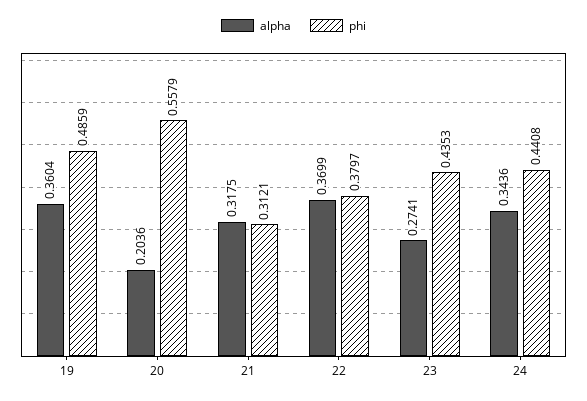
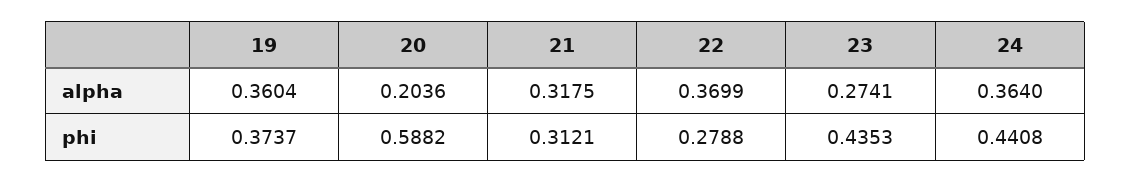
  {
    "alpha": {
      "19": 0.3604,
      "20": 0.2036,
      "21": 0.3175,
      "22": 0.3699,
      "23": 0.2741,
-     "24": 0.3436
+     "24": 0.364
    },
    "phi": {
-     "19": 0.4859,
+     "19": 0.3737,
-     "20": 0.5579,
+     "20": 0.5882,
      "21": 0.3121,
-     "22": 0.3797,
+     "22": 0.2788,
      "23": 0.4353,
      "24": 0.4408
    }
  }

